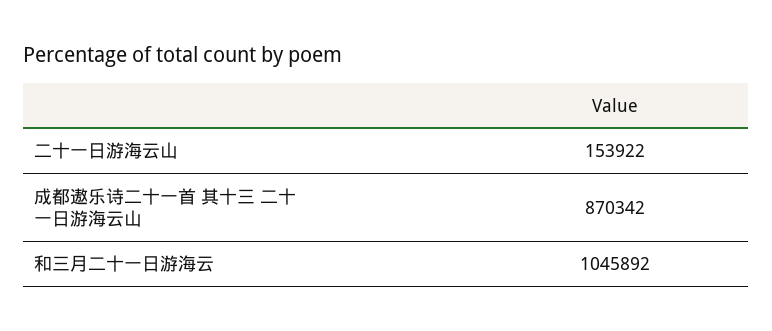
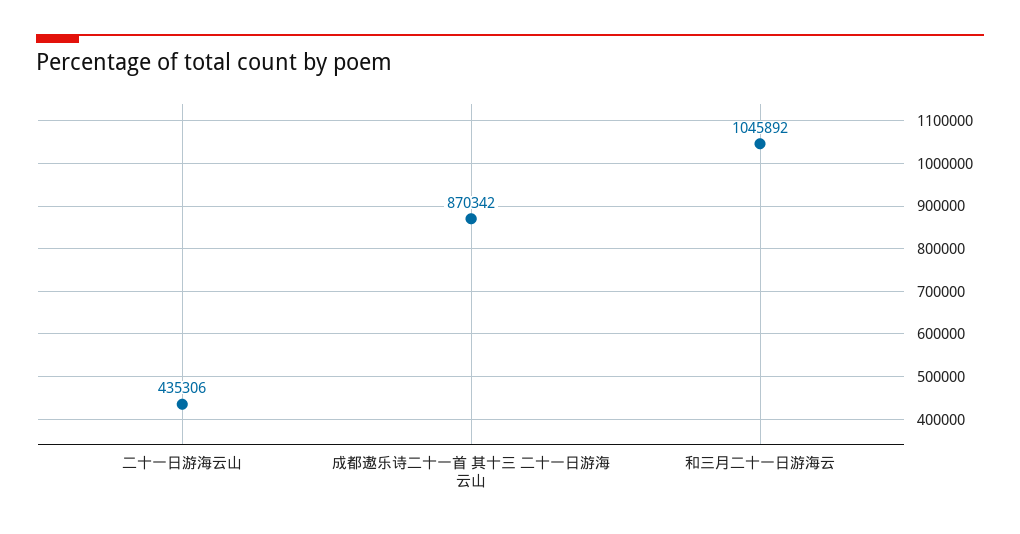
  {
-   "二十一日游海云山": 153922,
+   "二十一日游海云山": 435306,
    "成都遨乐诗二十一首 其十三 二十一日游海云山": 870342,
    "和三月二十一日游海云": 1045892
  }

